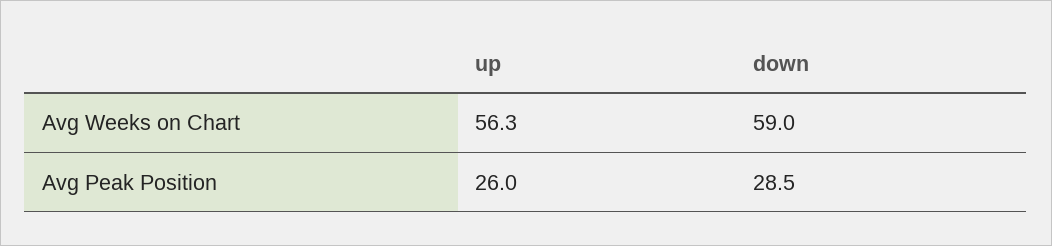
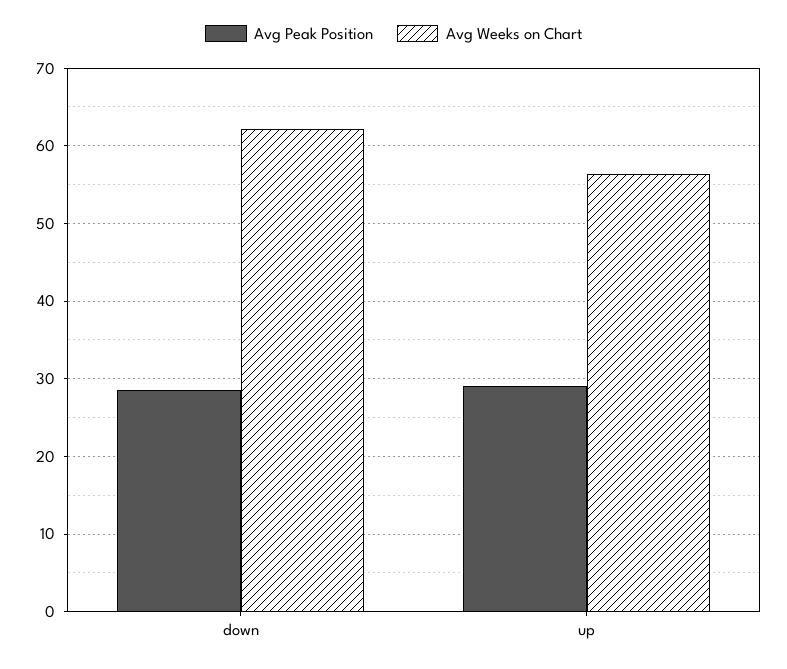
  {
    "Avg Weeks on Chart": {
      "up": 56.3,
-     "down": 59
+     "down": 62
    },
    "Avg Peak Position": {
-     "up": 26,
+     "up": 29,
      "down": 28.5
    }
  }

